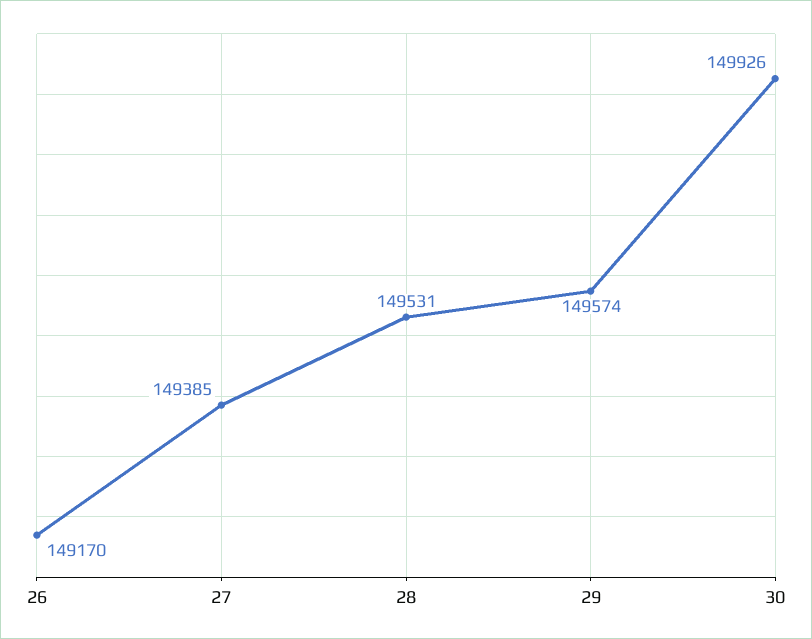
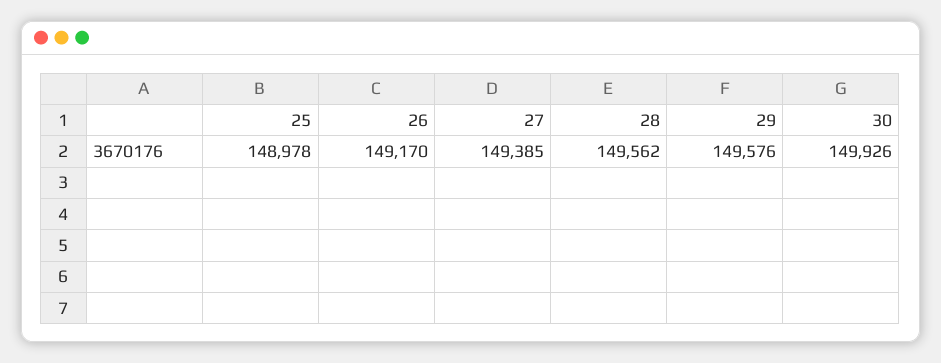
  {
    "26": 149170,
    "27": 149385,
-   "28": 149531,
+   "28": 149562,
-   "29": 149574,
+   "29": 149576,
-   "30": 149926
+   "30": 149926,
+   "25": 148978
  }

